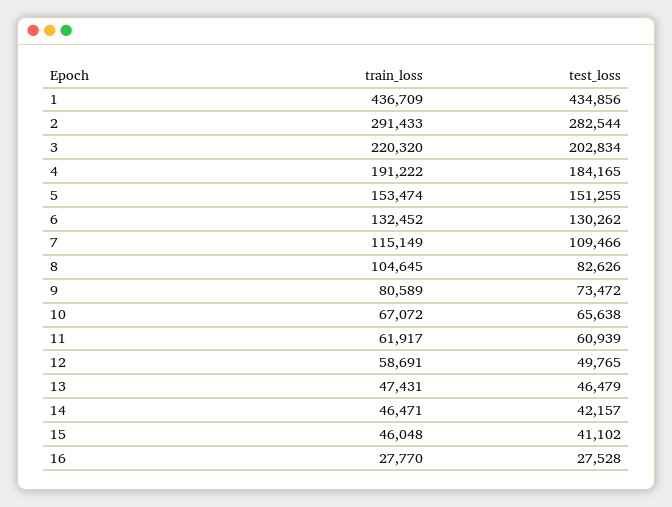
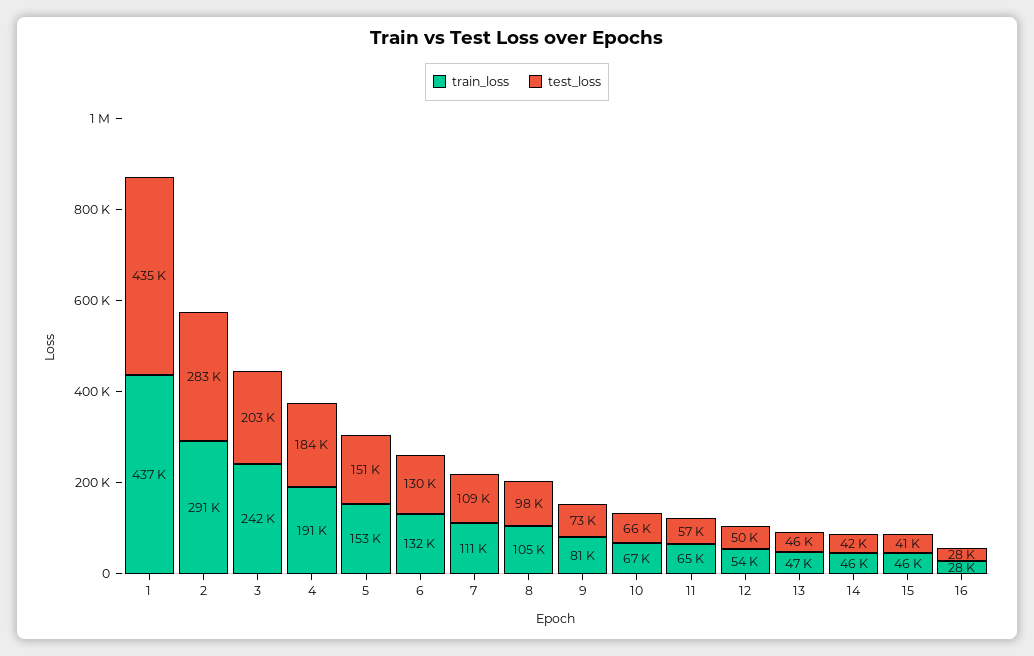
  {
    "train_loss": {
      "1": 436709,
      "2": 291433,
-     "3": 220320,
+     "3": 242000,
      "4": 191222,
      "5": 153474,
      "6": 132452,
-     "7": 115149,
+     "7": 111000,
      "8": 104645,
      "9": 80589,
      "10": 67072,
-     "11": 61917,
+     "11": 65000,
-     "12": 58691,
+     "12": 54000,
      "13": 47431,
      "14": 46471,
      "15": 46048,
      "16": 27770
    },
    "test_loss": {
      "1": 434856,
      "2": 282544,
      "3": 202834,
      "4": 184165,
      "5": 151255,
      "6": 130262,
      "7": 109466,
-     "8": 82626,
+     "8": 98000,
      "9": 73472,
      "10": 65638,
-     "11": 60939,
+     "11": 57000,
      "12": 49765,
      "13": 46479,
      "14": 42157,
      "15": 41102,
      "16": 27528
    }
  }

